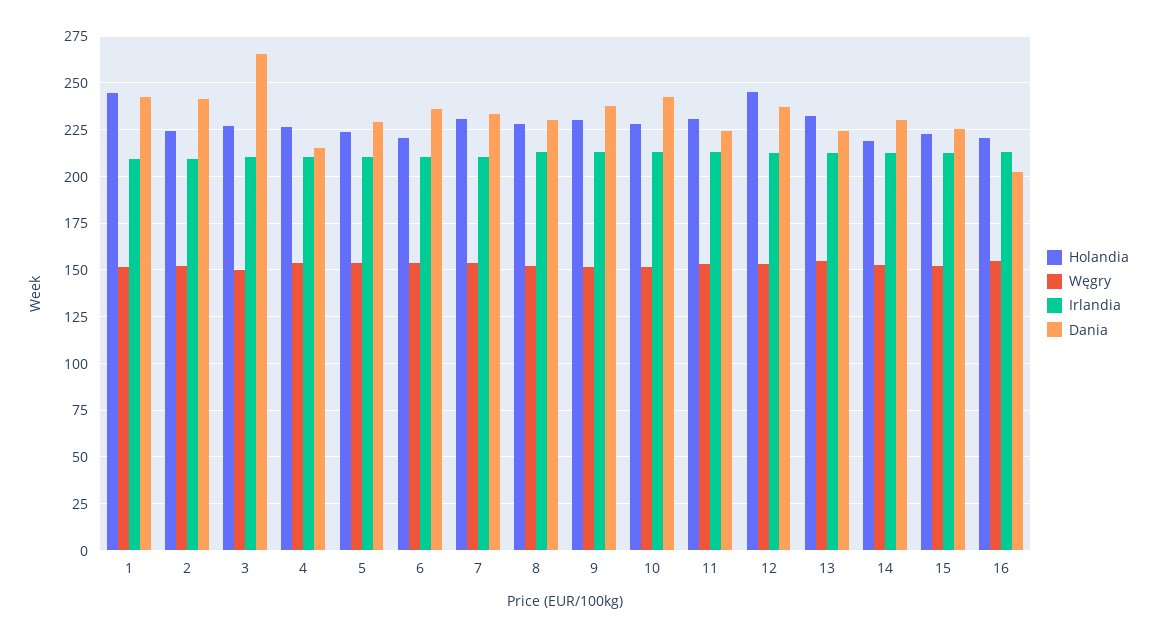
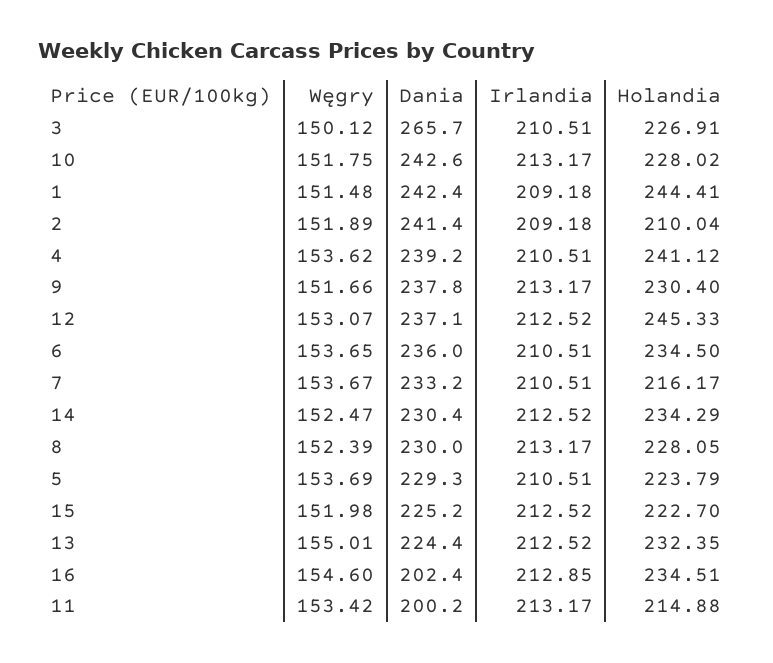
  {
    "Holandia": {
      "1": 244.41,
-     "2": 225,
+     "2": 210.04,
      "3": 226.91,
-     "4": 225,
+     "4": 241.12,
      "5": 223.79,
-     "6": 220,
+     "6": 234.5,
-     "7": 230,
+     "7": 216.17,
      "8": 228.05,
      "9": 230.4,
      "10": 228.02,
-     "11": 230,
+     "11": 214.88,
      "12": 245.33,
      "13": 232.35,
-     "14": 220,
+     "14": 234.29,
      "15": 222.7,
-     "16": 220
+     "16": 234.51
    },
    "Węgry": {
      "1": 151.48,
      "2": 151.89,
      "3": 150.12,
      "4": 153.62,
      "5": 153.69,
      "6": 153.65,
      "7": 153.67,
      "8": 152.39,
      "9": 151.66,
      "10": 151.75,
      "11": 153.42,
      "12": 153.07,
      "13": 155.01,
      "14": 152.47,
      "15": 151.98,
      "16": 154.6
    },
    "Irlandia": {
      "1": 209.18,
      "2": 209.18,
      "3": 210.51,
      "4": 210.51,
      "5": 210.51,
      "6": 210.51,
      "7": 210.51,
      "8": 213.17,
      "9": 213.17,
      "10": 213.17,
      "11": 213.17,
      "12": 212.52,
      "13": 212.52,
      "14": 212.52,
      "15": 212.52,
      "16": 212.85
    },
    "Dania": {
      "1": 242.4,
      "2": 241.4,
      "3": 265.7,
-     "4": 215,
+     "4": 239.2,
      "5": 229.3,
      "6": 236,
      "7": 233.2,
      "8": 230,
      "9": 237.8,
      "10": 242.6,
-     "11": 225,
+     "11": 200.2,
      "12": 237.1,
      "13": 224.4,
      "14": 230.4,
      "15": 225.2,
      "16": 202.4
    }
  }

